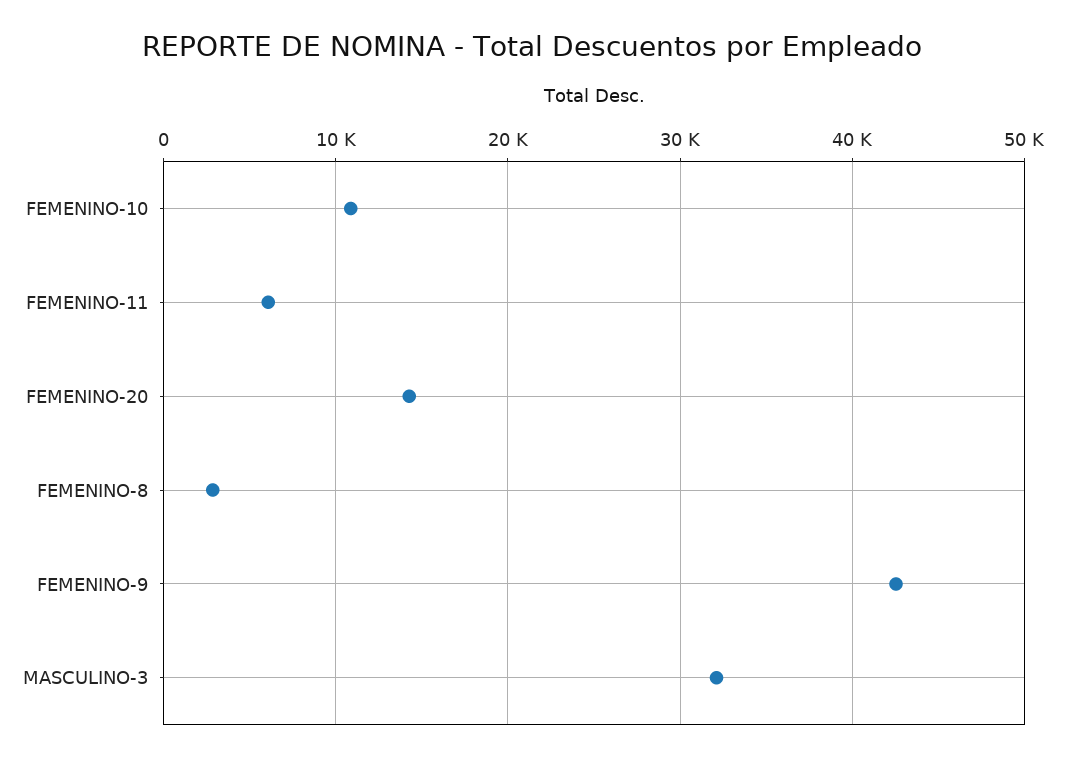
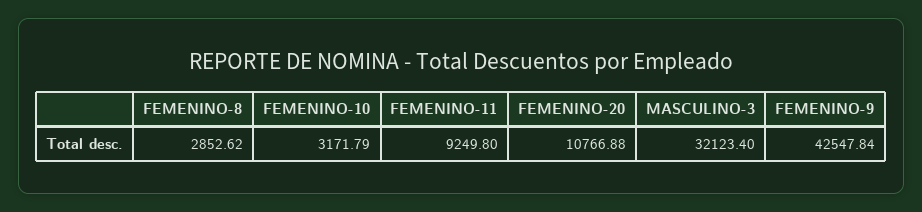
  {
-   "FEMENINO-10": 11000,
+   "FEMENINO-10": 3171.79,
-   "FEMENINO-11": 6000,
+   "FEMENINO-11": 9249.8,
-   "FEMENINO-20": 14000,
+   "FEMENINO-20": 10766.88,
    "FEMENINO-8": 2852.62,
    "FEMENINO-9": 42547.84,
    "MASCULINO-3": 32123.4
  }

